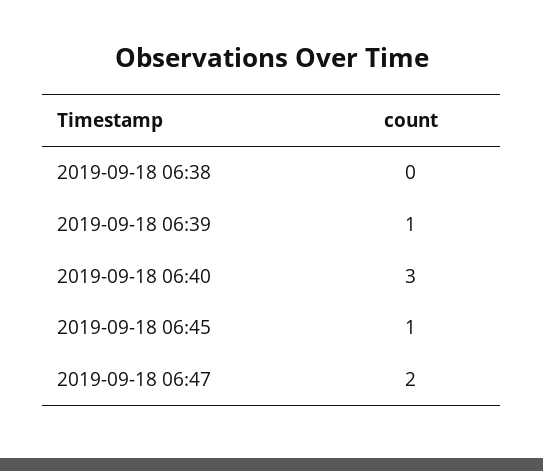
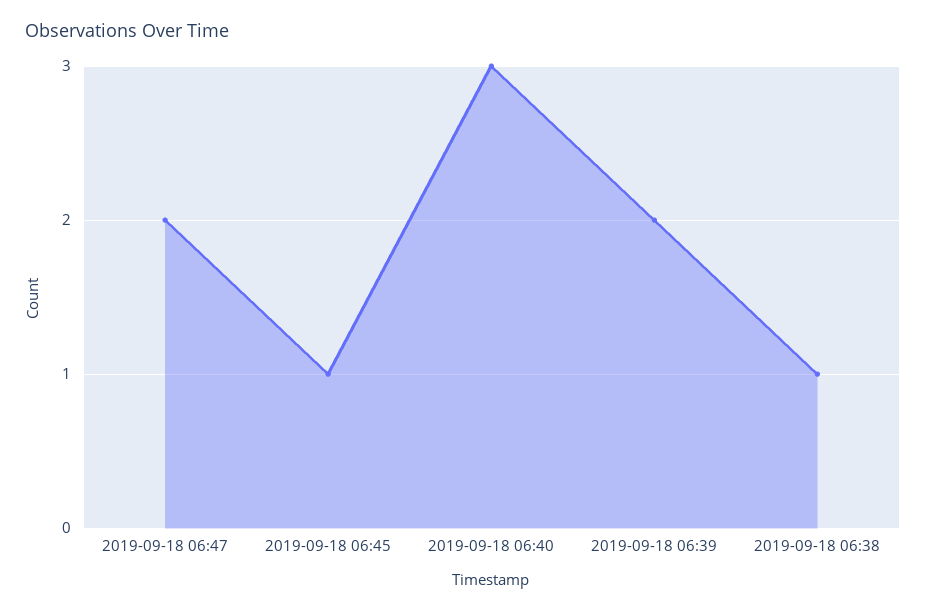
  {
-   "2019-09-18 06:38": 0,
+   "2019-09-18 06:38": 1,
-   "2019-09-18 06:39": 1,
+   "2019-09-18 06:39": 2,
    "2019-09-18 06:40": 3,
    "2019-09-18 06:45": 1,
    "2019-09-18 06:47": 2
  }

